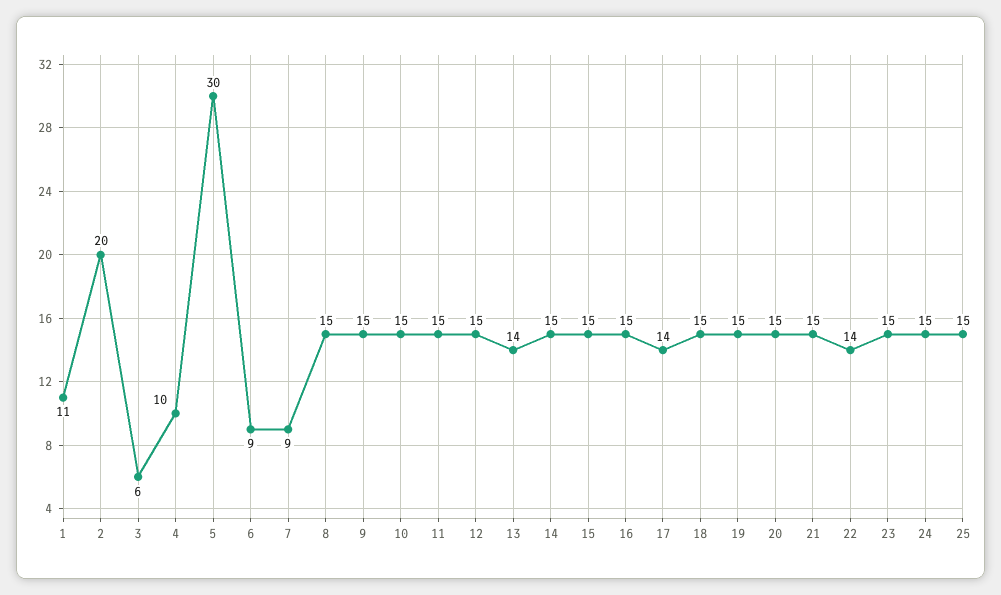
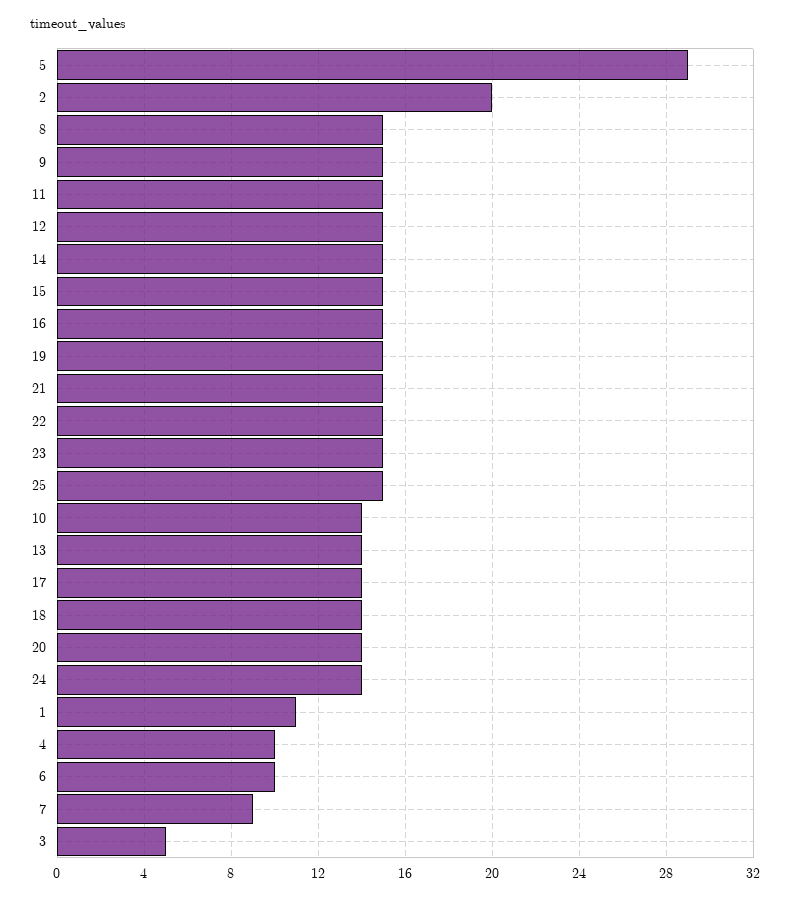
  {
    "1": 11,
    "2": 20,
-   "3": 6,
+   "3": 5,
    "4": 10,
-   "5": 30,
+   "5": 29,
-   "6": 9,
+   "6": 10,
    "7": 9,
    "8": 15,
    "9": 15,
-   "10": 15,
+   "10": 14,
    "11": 15,
    "12": 15,
    "13": 14,
    "14": 15,
    "15": 15,
    "16": 15,
    "17": 14,
-   "18": 15,
+   "18": 14,
    "19": 15,
-   "20": 15,
+   "20": 14,
    "21": 15,
-   "22": 14,
+   "22": 15,
    "23": 15,
-   "24": 15,
+   "24": 14,
    "25": 15
  }

